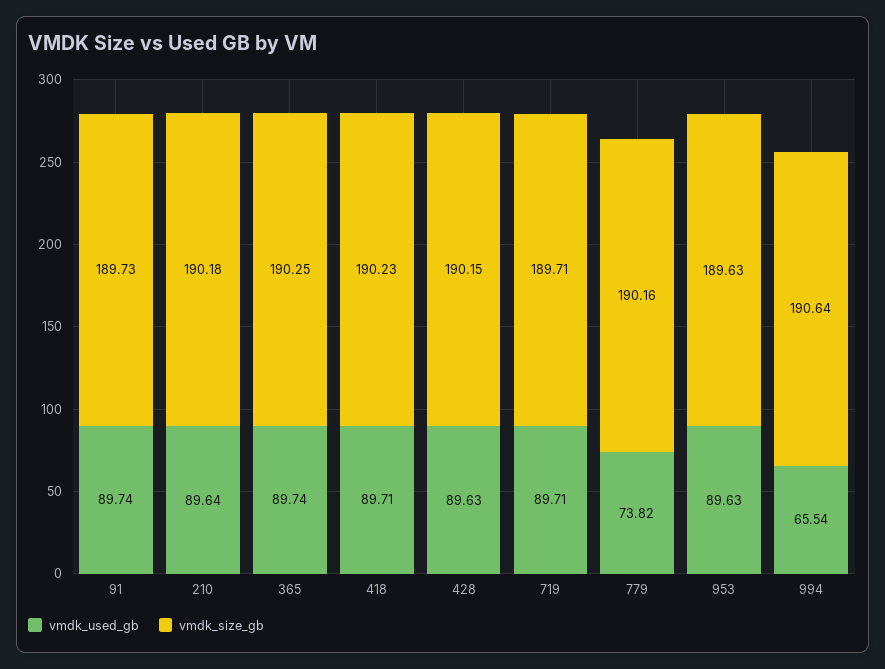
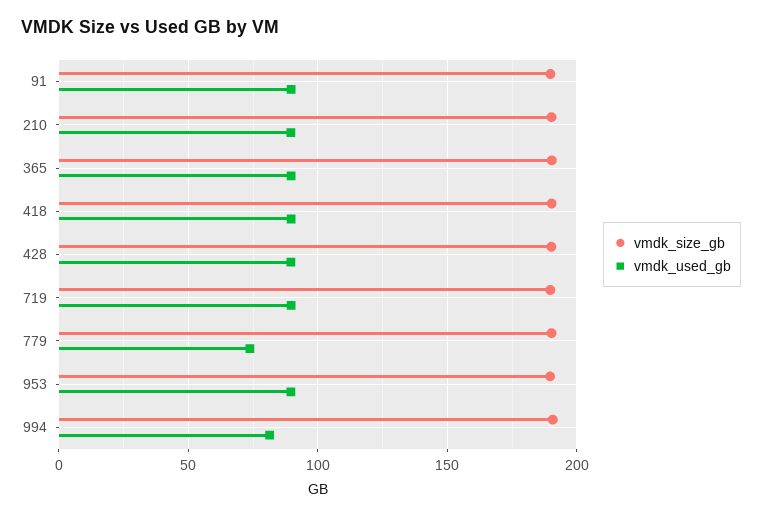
  {
    "vmdk_used_gb": {
      "91": 89.74,
      "210": 89.64,
      "365": 89.74,
      "418": 89.71,
      "428": 89.63,
      "719": 89.71,
      "779": 73.82,
      "953": 89.63,
-     "994": 65.54
+     "994": 80
    },
    "vmdk_size_gb": {
      "91": 189.73,
      "210": 190.18,
      "365": 190.25,
      "418": 190.23,
      "428": 190.15,
      "719": 189.71,
      "779": 190.16,
      "953": 189.63,
      "994": 190.64
    }
  }

